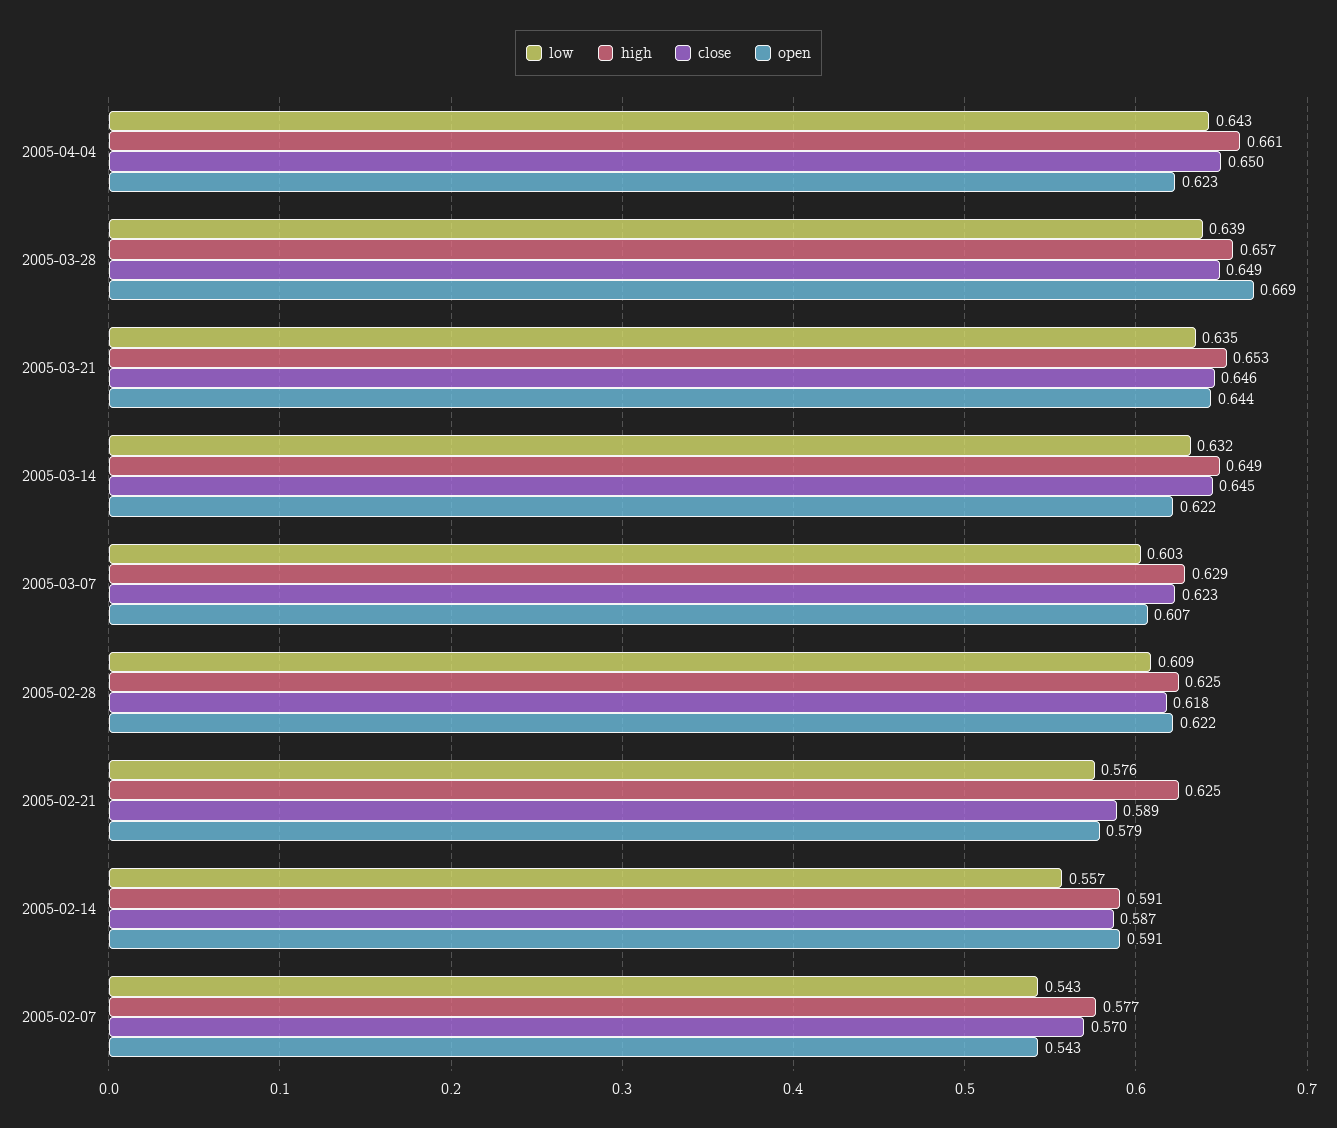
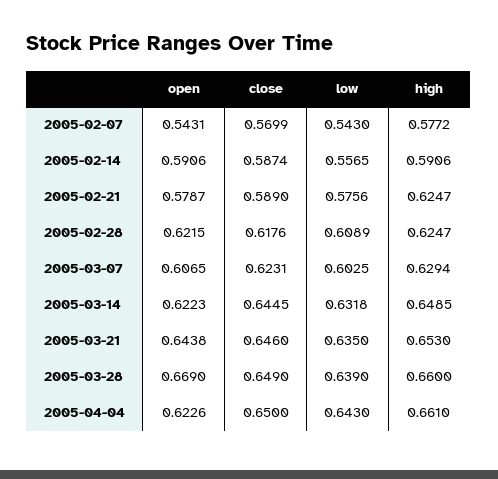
  {
    "low": {
      "2005-04-04": 0.643,
      "2005-03-28": 0.639,
      "2005-03-21": 0.635,
      "2005-03-14": 0.6318,
      "2005-03-07": 0.6025,
      "2005-02-28": 0.6089,
      "2005-02-21": 0.5756,
      "2005-02-14": 0.5565,
      "2005-02-07": 0.543
    },
    "high": {
      "2005-04-04": 0.661,
-     "2005-03-28": 0.657,
+     "2005-03-28": 0.66,
      "2005-03-21": 0.653,
      "2005-03-14": 0.6485,
      "2005-03-07": 0.6294,
      "2005-02-28": 0.6247,
      "2005-02-21": 0.6247,
      "2005-02-14": 0.5906,
      "2005-02-07": 0.5772
    },
    "close": {
      "2005-04-04": 0.65,
      "2005-03-28": 0.649,
      "2005-03-21": 0.646,
      "2005-03-14": 0.6445,
      "2005-03-07": 0.6231,
      "2005-02-28": 0.6176,
      "2005-02-21": 0.589,
      "2005-02-14": 0.5874,
      "2005-02-07": 0.5699
    },
    "open": {
      "2005-04-04": 0.6226,
      "2005-03-28": 0.669,
      "2005-03-21": 0.6438,
      "2005-03-14": 0.6223,
      "2005-03-07": 0.6065,
      "2005-02-28": 0.6215,
      "2005-02-21": 0.5787,
      "2005-02-14": 0.5906,
      "2005-02-07": 0.5431
    }
  }

